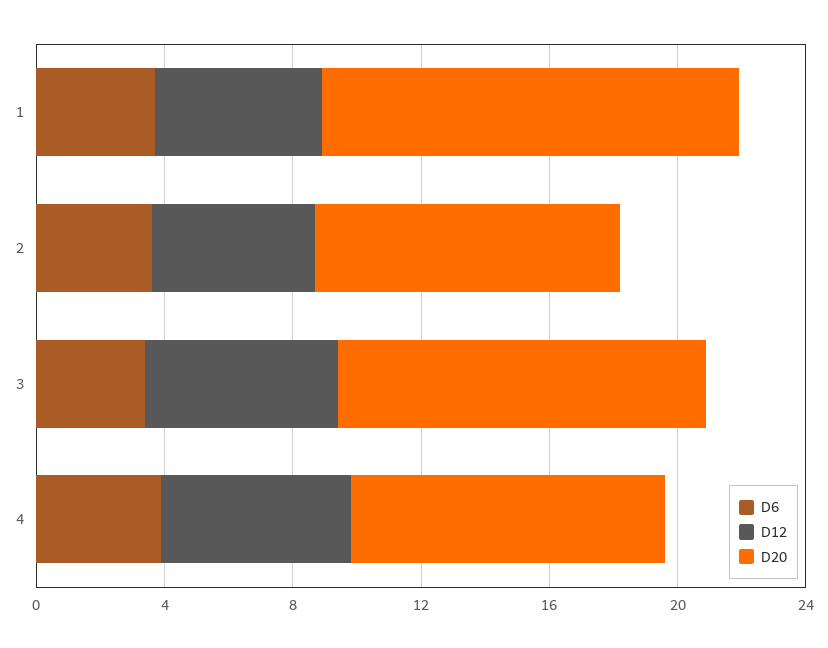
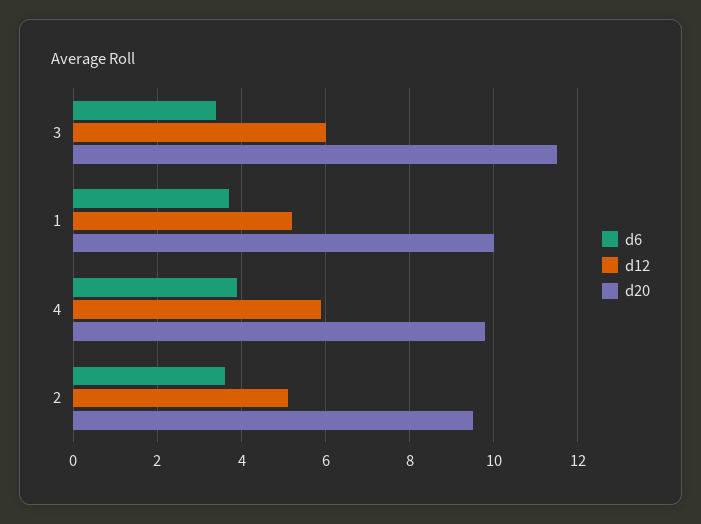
  {
    "D6": {
      "1": 3.5,
      "2": 3.5,
      "3": 3.5,
      "4": 4
    },
    "D12": {
      "1": 5,
      "2": 5,
      "3": 6,
      "4": 6
    },
    "D20": {
-     "1": 13,
+     "1": 10,
      "2": 9.5,
      "3": 11.5,
      "4": 10
    }
  }

